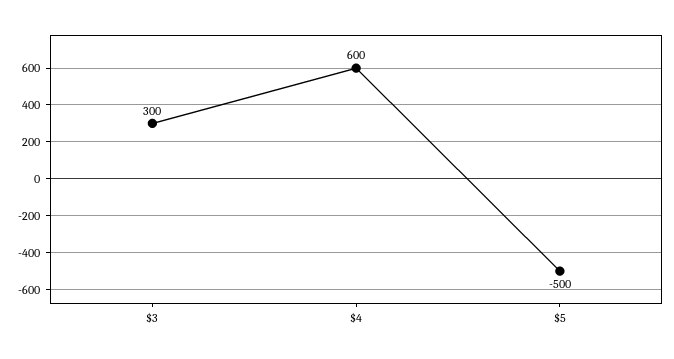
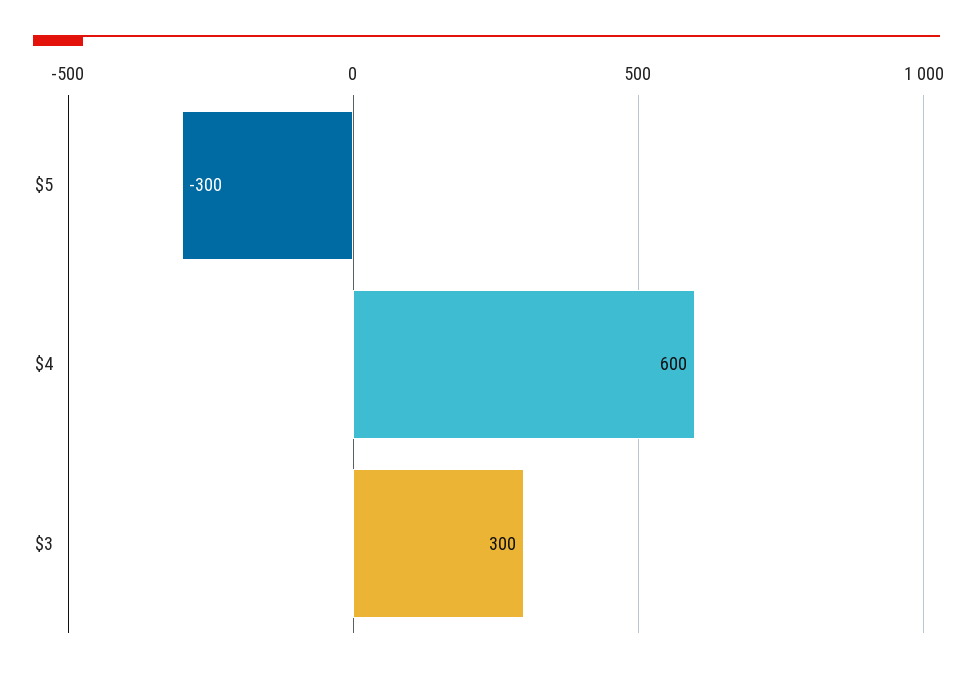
  {
    "$3": 300,
    "$4": 600,
-   "$5": -500
+   "$5": -300
  }

